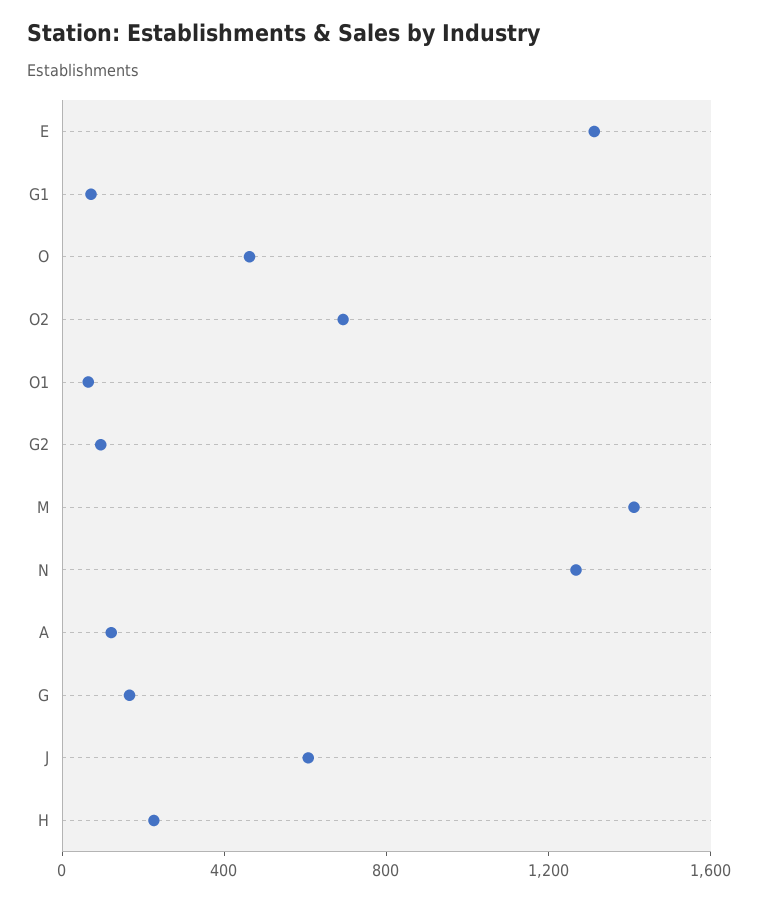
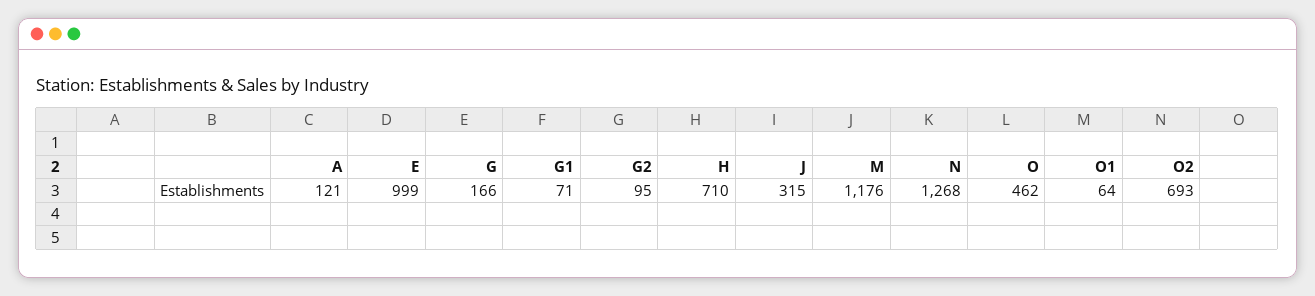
  {
-   "E": 1300,
+   "E": 999,
    "G1": 71,
    "O": 462,
    "O2": 693,
    "O1": 64,
    "G2": 95,
-   "M": 1400,
+   "M": 1176,
    "N": 1268,
    "A": 121,
    "G": 166,
-   "J": 600,
+   "J": 315,
-   "H": 200
+   "H": 710
  }

